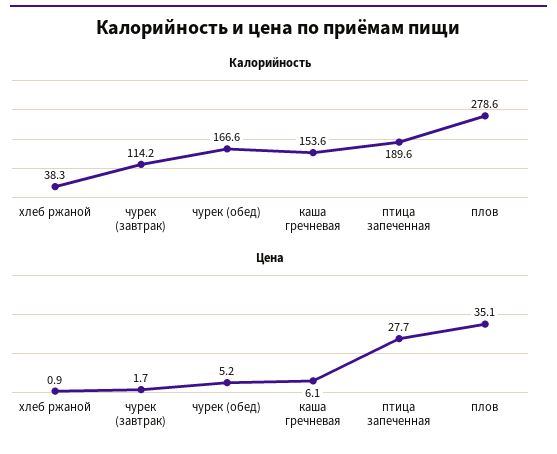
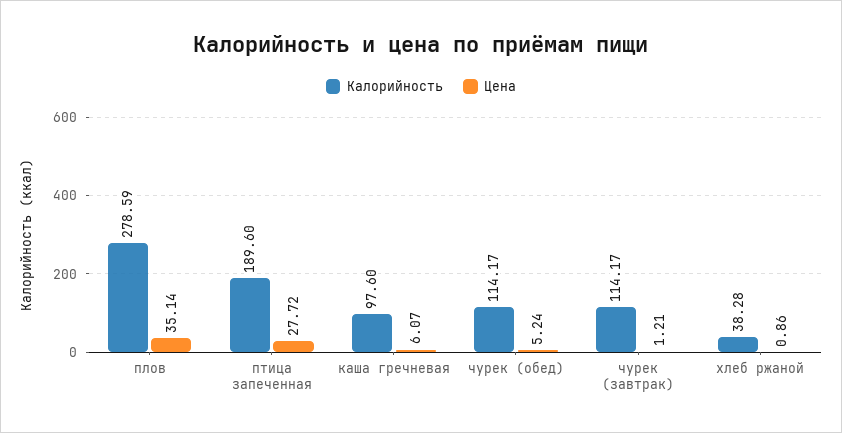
  {
    "Калорийность": {
      "хлеб ржаной": 38.28,
      "чурек (завтрак)": 114.17,
-     "чурек (обед)": 166.6,
+     "чурек (обед)": 114.17,
-     "каша гречневая": 153.6,
+     "каша гречневая": 97.6,
      "птица запеченная": 189.6,
      "плов": 278.59
    },
    "Цена": {
      "хлеб ржаной": 0.86,
-     "чурек (завтрак)": 1.7,
+     "чурек (завтрак)": 1.21,
      "чурек (обед)": 5.24,
      "каша гречневая": 6.07,
      "птица запеченная": 27.72,
      "плов": 35.14
    }
  }

